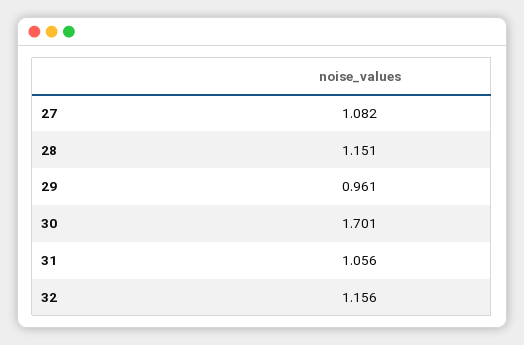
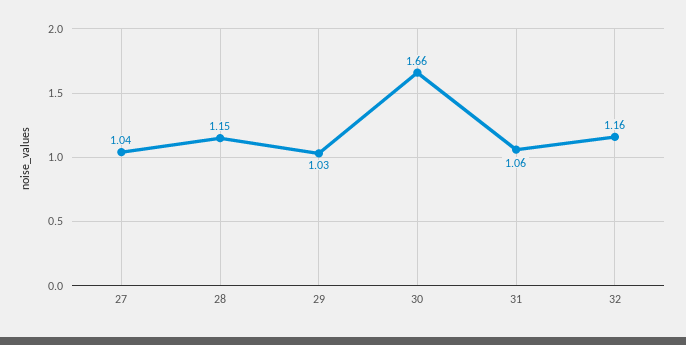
  {
-   "27": 1.082,
+   "27": 1.04,
    "28": 1.151,
-   "29": 0.961,
+   "29": 1.03,
-   "30": 1.701,
+   "30": 1.66,
    "31": 1.056,
    "32": 1.156
  }

